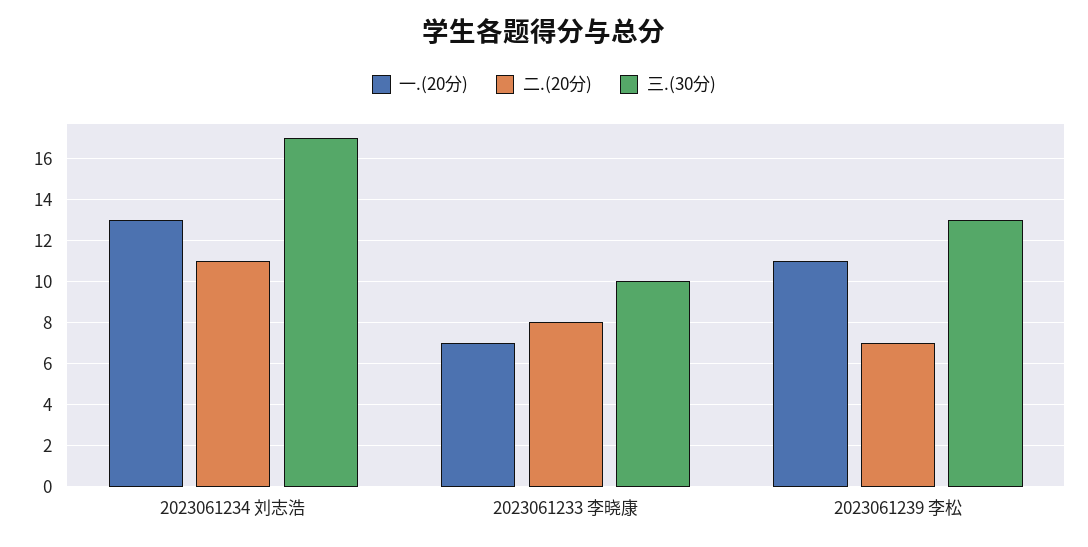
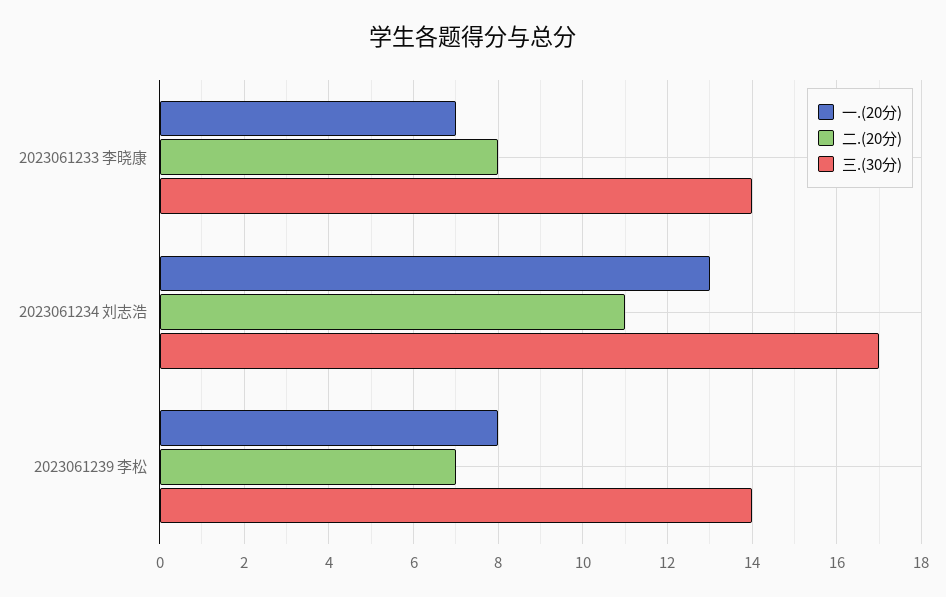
  {
    "一.(20分)": {
      "2023061234 刘志浩": 13,
      "2023061233 李晓康": 7,
-     "2023061239 李松": 11
+     "2023061239 李松": 8
    },
    "二.(20分)": {
      "2023061234 刘志浩": 11,
      "2023061233 李晓康": 8,
      "2023061239 李松": 7
    },
    "三.(30分)": {
      "2023061234 刘志浩": 17,
-     "2023061233 李晓康": 10,
+     "2023061233 李晓康": 14,
-     "2023061239 李松": 13
+     "2023061239 李松": 14
    }
  }

